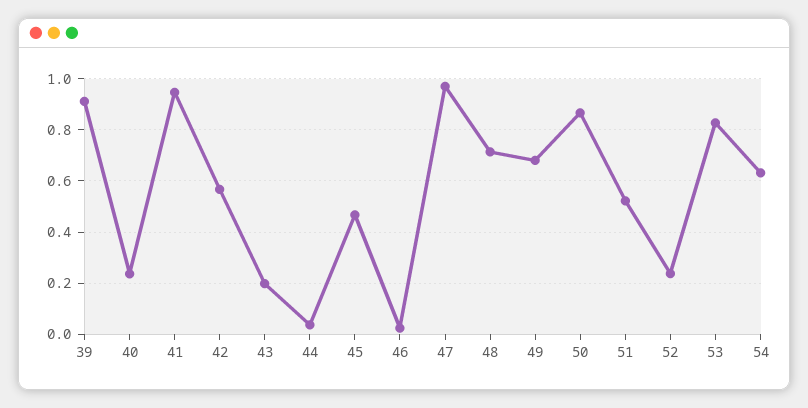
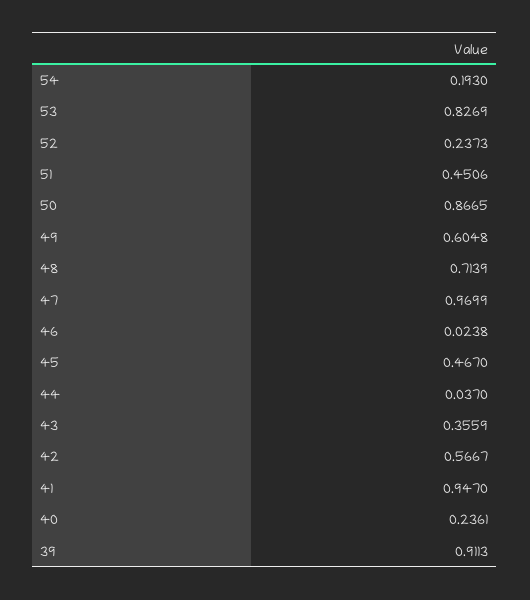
  {
    "39": 0.9113,
    "40": 0.2361,
    "41": 0.947,
    "42": 0.5667,
-   "43": 0.2,
+   "43": 0.3559,
    "44": 0.037,
    "45": 0.467,
    "46": 0.0238,
    "47": 0.9699,
    "48": 0.7139,
-   "49": 0.675,
+   "49": 0.6048,
    "50": 0.8665,
-   "51": 0.525,
+   "51": 0.4506,
    "52": 0.2373,
    "53": 0.8269,
-   "54": 0.625
+   "54": 0.193
  }

